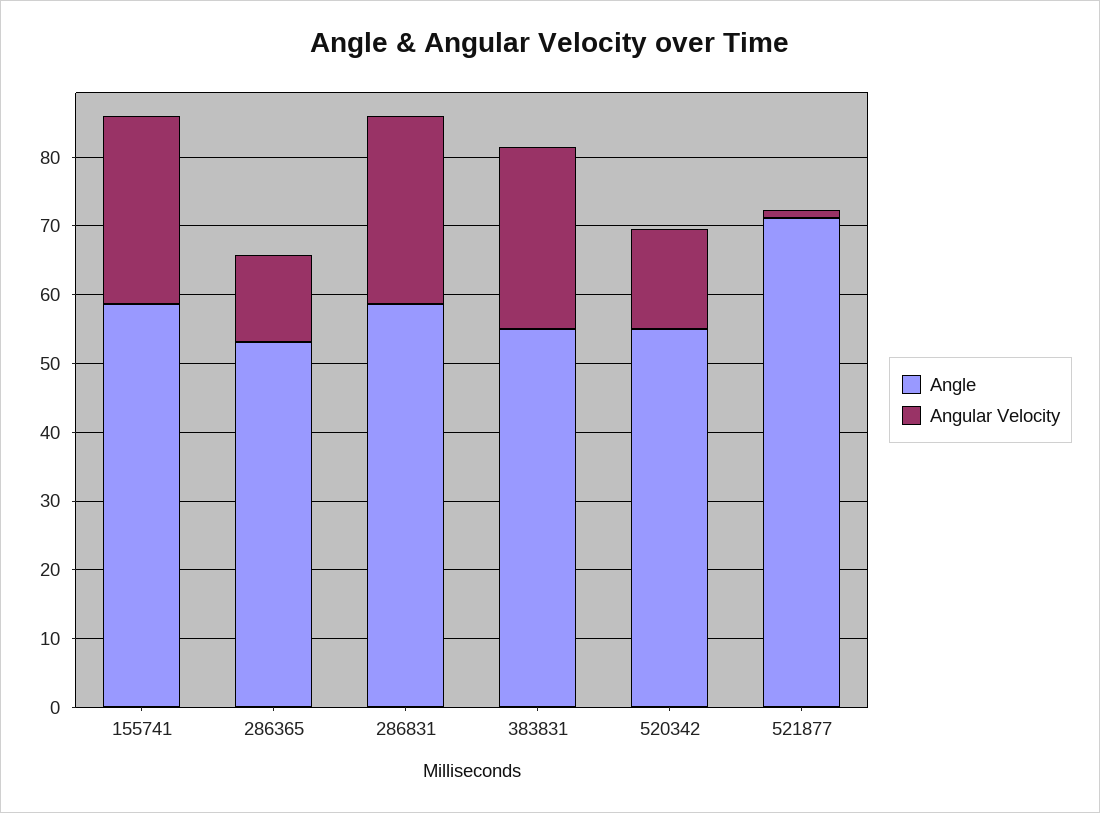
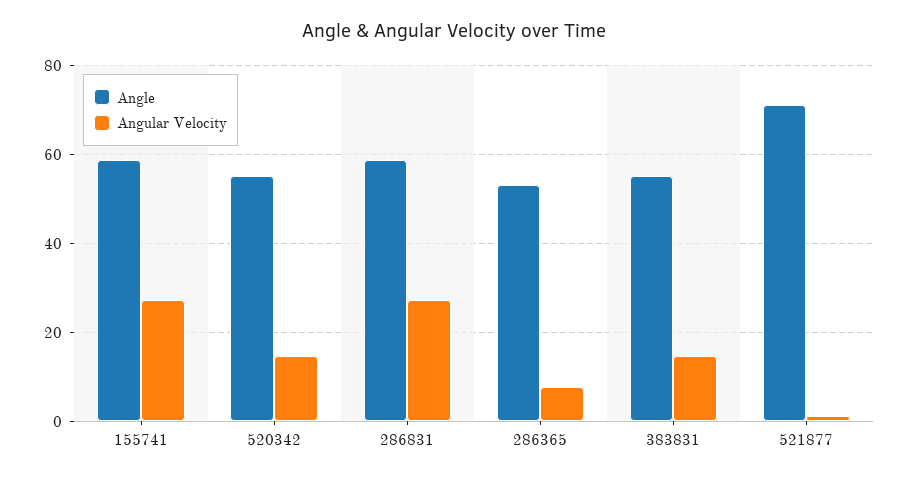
  {
    "Angle": {
      "155741": 58,
      "286365": 54,
      "286831": 58,
      "383831": 56,
      "520342": 56,
      "521877": 72
    },
    "Angular Velocity": {
      "155741": 28,
-     "286365": 12,
+     "286365": 8,
      "286831": 28,
-     "383831": 26,
+     "383831": 14,
      "520342": 14,
      "521877": 2
    }
  }

